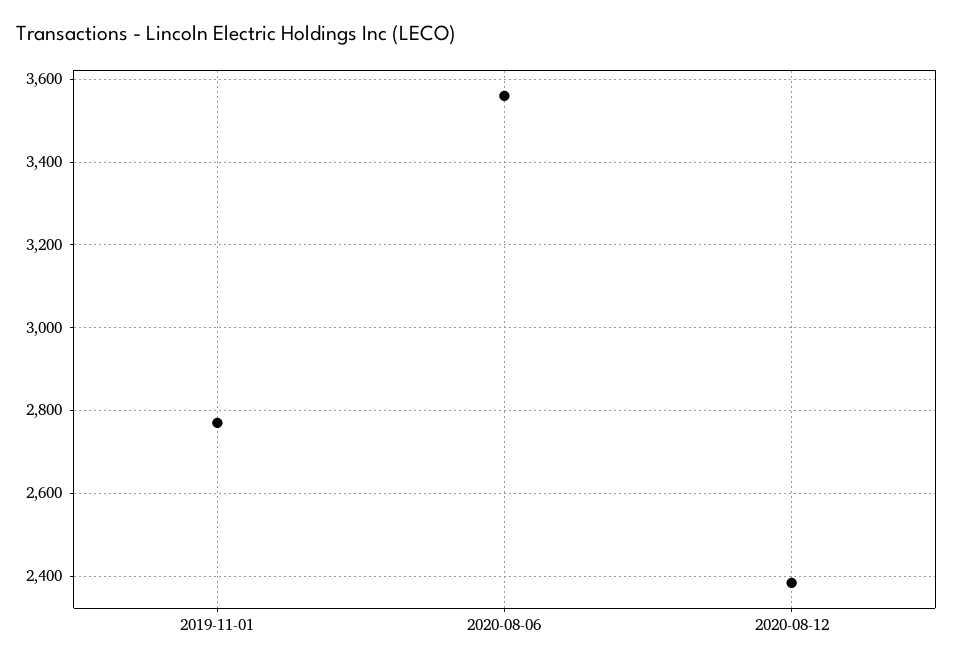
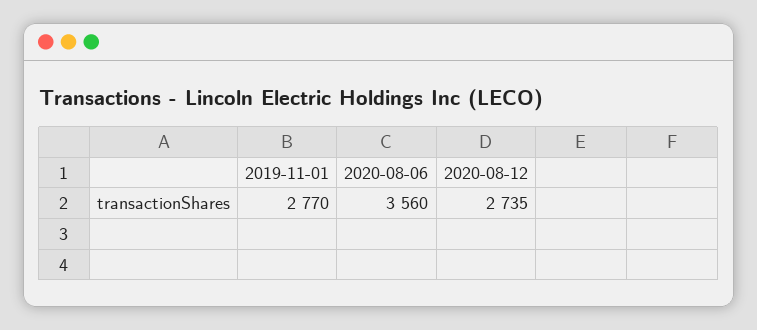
  {
    "2019-11-01": 2770,
    "2020-08-06": 3560,
-   "2020-08-12": 2380
+   "2020-08-12": 2735
  }

